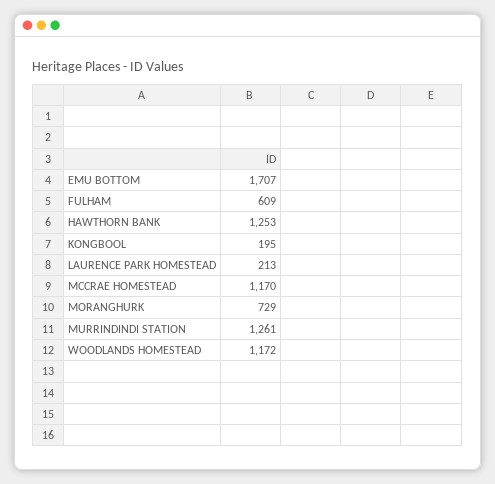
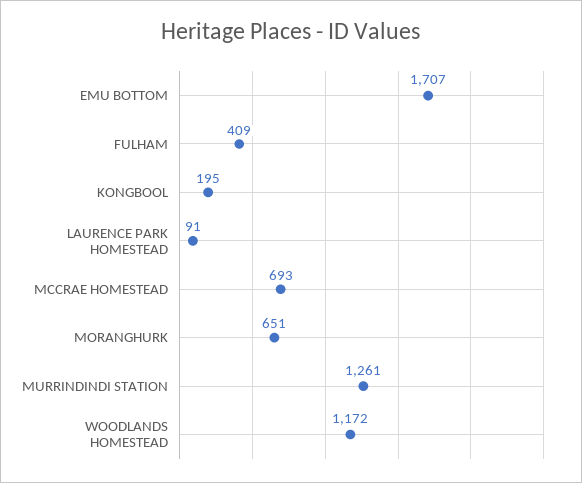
  {
    "EMU BOTTOM": 1707,
-   "FULHAM": 609,
+   "FULHAM": 409,
-   "HAWTHORN BANK": 1253,
    "KONGBOOL": 195,
-   "LAURENCE PARK HOMESTEAD": 213,
+   "LAURENCE PARK HOMESTEAD": 91,
-   "MCCRAE HOMESTEAD": 1170,
+   "MCCRAE HOMESTEAD": 693,
-   "MORANGHURK": 729,
+   "MORANGHURK": 651,
    "MURRINDINDI STATION": 1261,
    "WOODLANDS HOMESTEAD": 1172
  }

